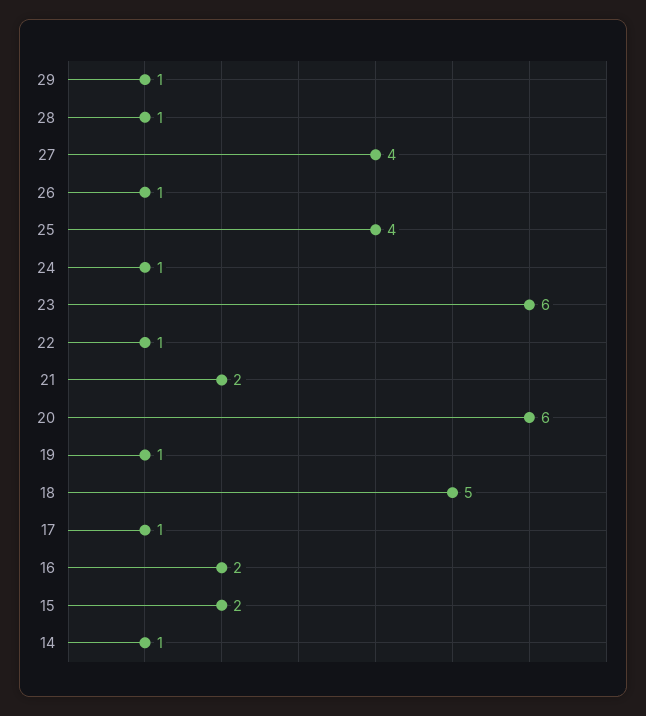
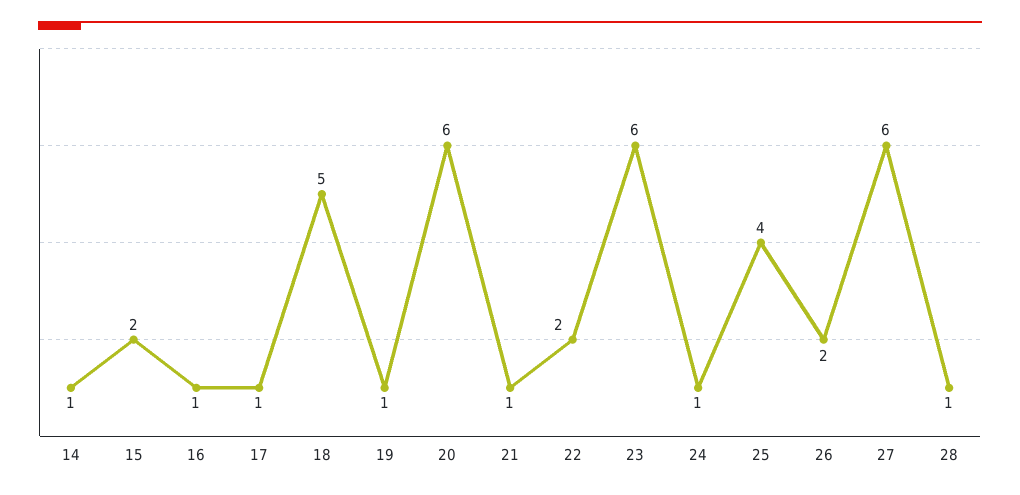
  {
-   "29": 1,
    "28": 1,
-   "27": 4,
+   "27": 6,
-   "26": 1,
+   "26": 2,
    "25": 4,
    "24": 1,
    "23": 6,
-   "22": 1,
+   "22": 2,
-   "21": 2,
+   "21": 1,
    "20": 6,
    "19": 1,
    "18": 5,
    "17": 1,
-   "16": 2,
+   "16": 1,
    "15": 2,
    "14": 1
  }

